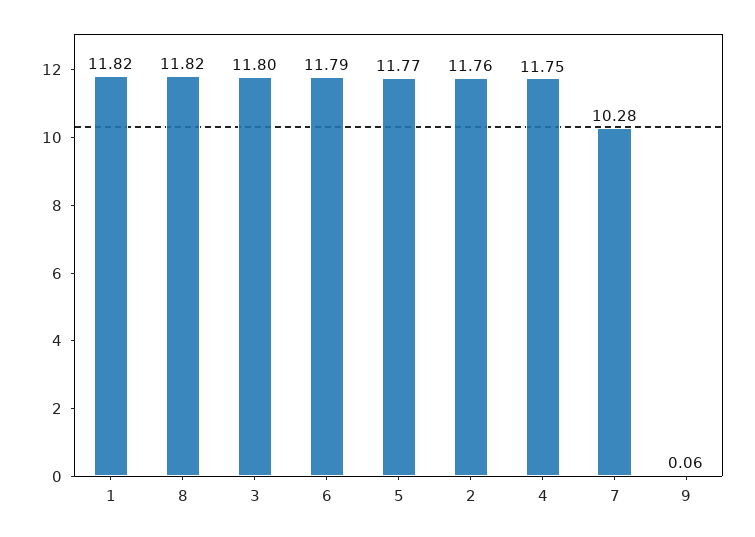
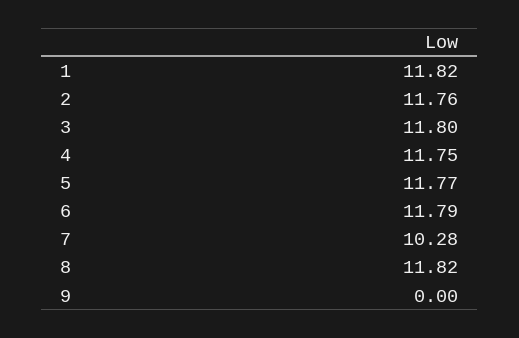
  {
    "1": 11.82,
    "8": 11.82,
    "3": 11.8,
    "6": 11.79,
    "5": 11.77,
    "2": 11.76,
    "4": 11.75,
    "7": 10.28,
-   "9": 0.06
+   "9": 0
  }

